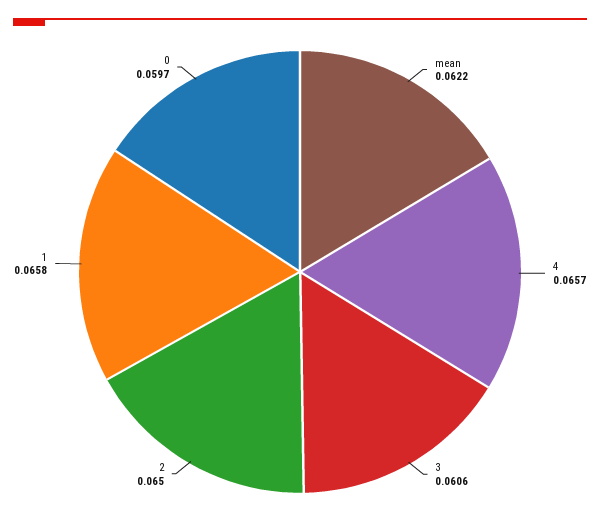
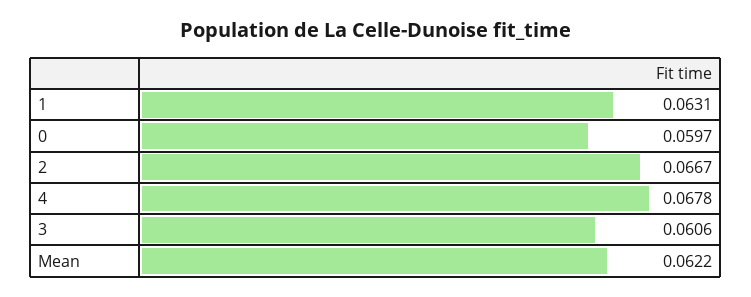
  {
    "mean": 0.0622,
-   "4": 0.0657,
+   "4": 0.0678,
    "3": 0.0606,
-   "2": 0.065,
+   "2": 0.0667,
-   "1": 0.0658,
+   "1": 0.0631,
    "0": 0.0597
  }

